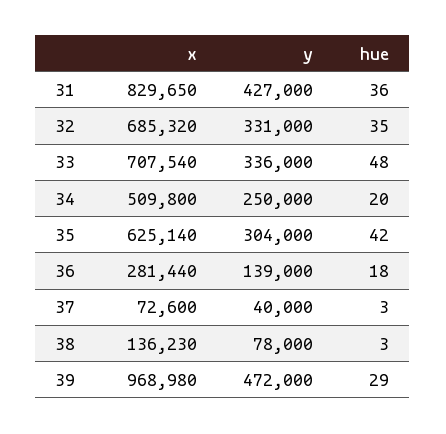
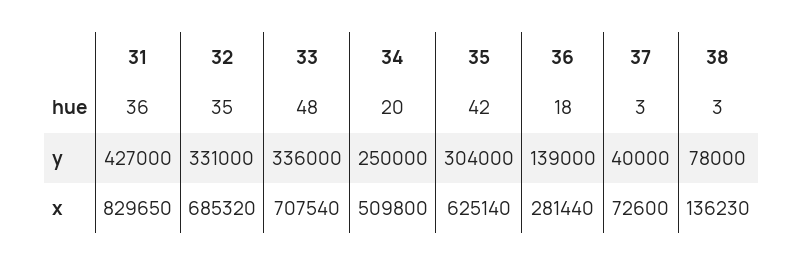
  {
    "x": {
      "31": 829650,
      "32": 685320,
      "33": 707540,
      "34": 509800,
      "35": 625140,
      "36": 281440,
      "37": 72600,
-     "38": 136230,
+     "38": 136230
-     "39": 968980
    },
    "y": {
      "31": 427000,
      "32": 331000,
      "33": 336000,
      "34": 250000,
      "35": 304000,
      "36": 139000,
      "37": 40000,
-     "38": 78000,
+     "38": 78000
-     "39": 472000
    },
    "hue": {
      "31": 36,
      "32": 35,
      "33": 48,
      "34": 20,
      "35": 42,
      "36": 18,
      "37": 3,
-     "38": 3,
+     "38": 3
-     "39": 29
    }
  }

